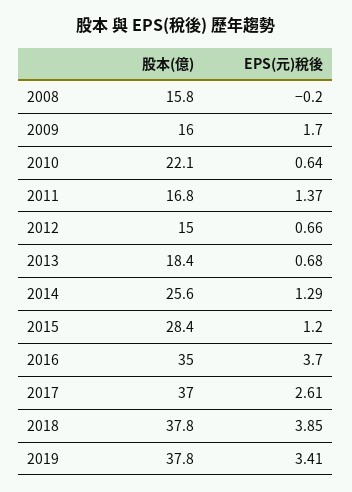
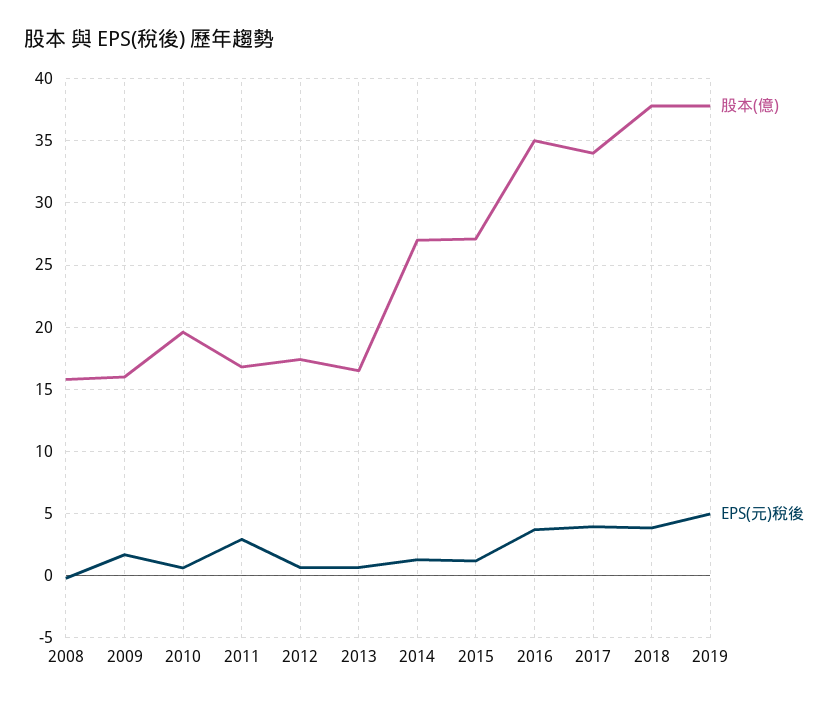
  {
    "股本(億)": {
      "2008": 15.8,
      "2009": 16,
-     "2010": 22.1,
+     "2010": 19.5,
      "2011": 16.8,
-     "2012": 15,
+     "2012": 17.5,
-     "2013": 18.4,
+     "2013": 16.5,
-     "2014": 25.6,
+     "2014": 27,
-     "2015": 28.4,
+     "2015": 27,
      "2016": 35,
-     "2017": 37,
+     "2017": 34,
      "2018": 37.8,
      "2019": 37.8
    },
    "EPS(元)稅後": {
      "2008": -0.2,
      "2009": 1.7,
      "2010": 0.64,
-     "2011": 1.37,
+     "2011": 3,
      "2012": 0.66,
      "2013": 0.68,
      "2014": 1.29,
      "2015": 1.2,
      "2016": 3.7,
-     "2017": 2.61,
+     "2017": 4,
      "2018": 3.85,
-     "2019": 3.41
+     "2019": 5
    }
  }

